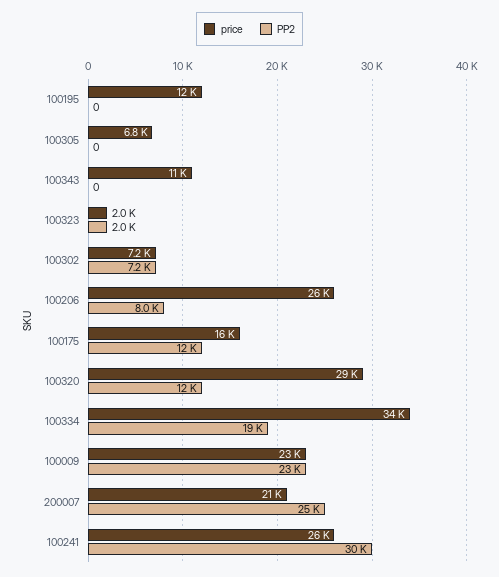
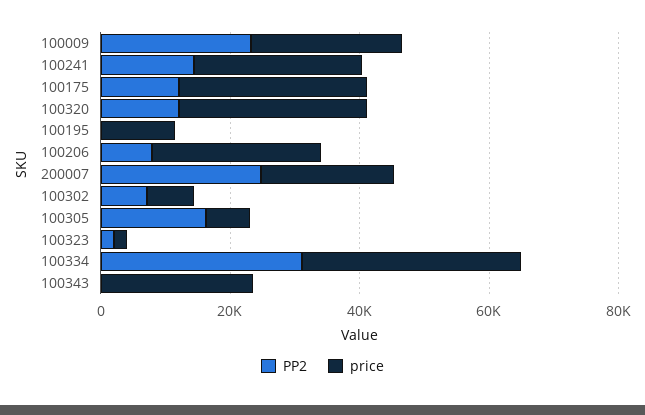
  {
    "price": {
      "100195": 12000,
      "100305": 6800,
-     "100343": 11000,
+     "100343": 25000,
      "100323": 2000,
      "100302": 7200,
      "100206": 26000,
-     "100175": 16000,
+     "100175": 30000,
      "100320": 29000,
      "100334": 34000,
      "100009": 23000,
      "200007": 21000,
      "100241": 26000
    },
    "PP2": {
      "100195": 0,
-     "100305": 0,
+     "100305": 15000,
      "100343": 0,
      "100323": 2000,
      "100302": 7200,
      "100206": 8000,
      "100175": 12000,
      "100320": 12000,
-     "100334": 19000,
+     "100334": 30000,
      "100009": 23000,
      "200007": 25000,
-     "100241": 30000
+     "100241": 15000
    }
  }

